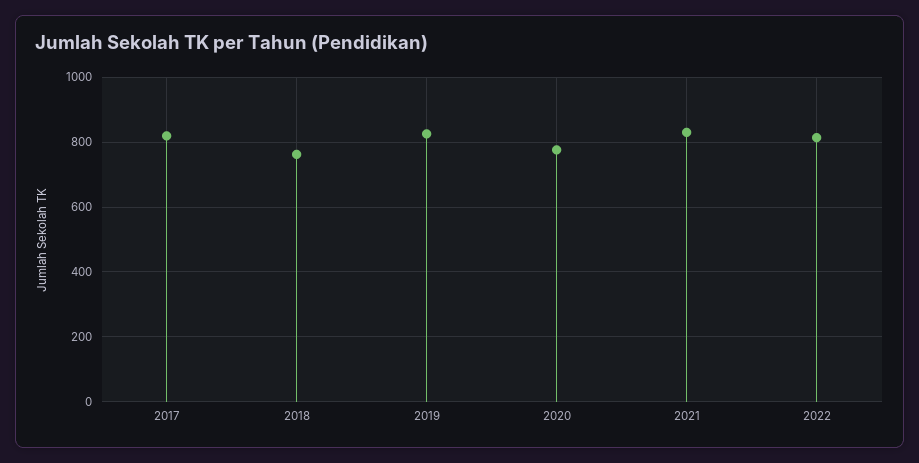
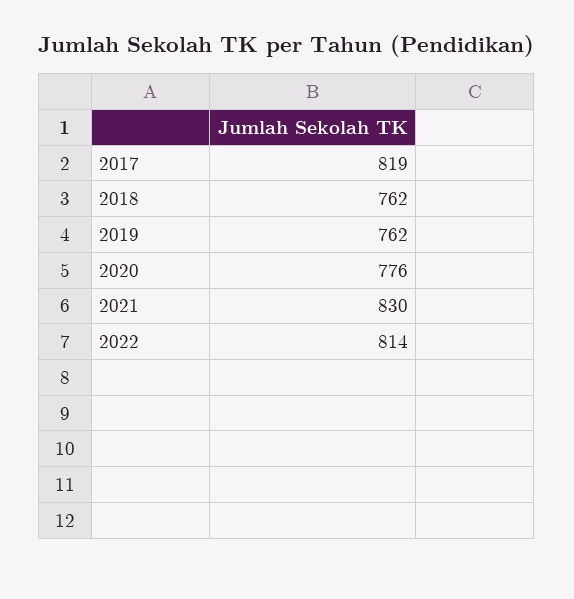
  {
    "2017": 819,
    "2018": 762,
-   "2019": 820,
+   "2019": 762,
    "2020": 776,
    "2021": 830,
    "2022": 814
  }

